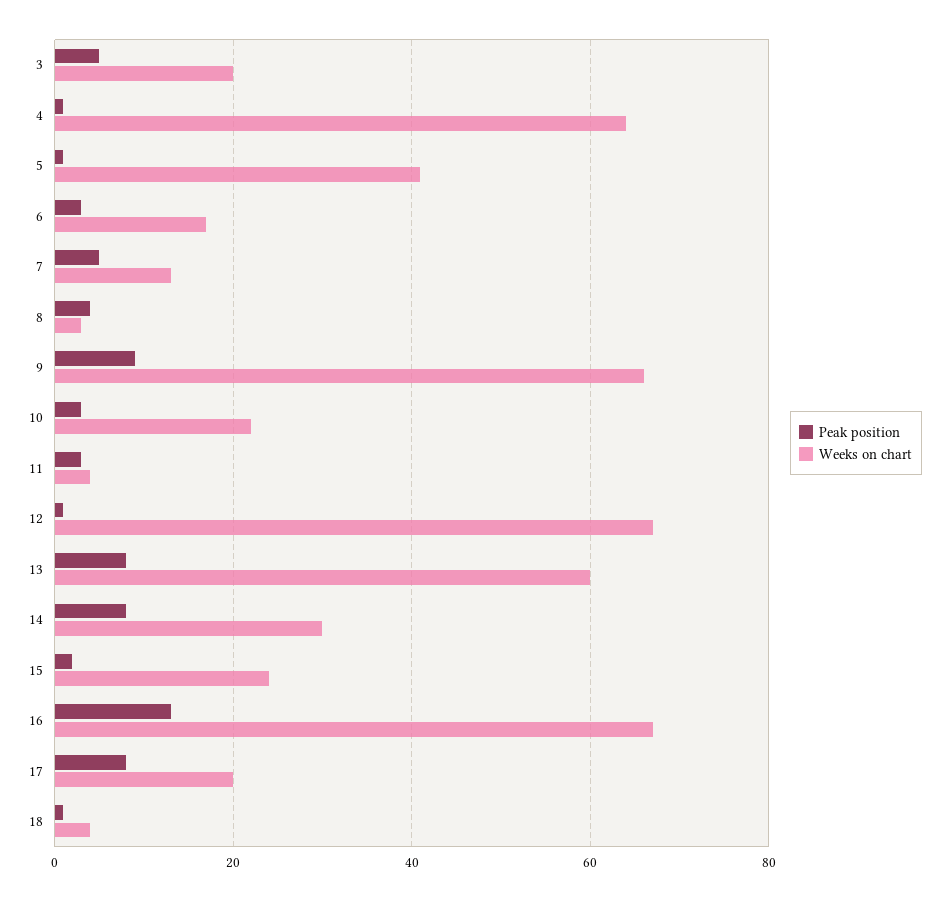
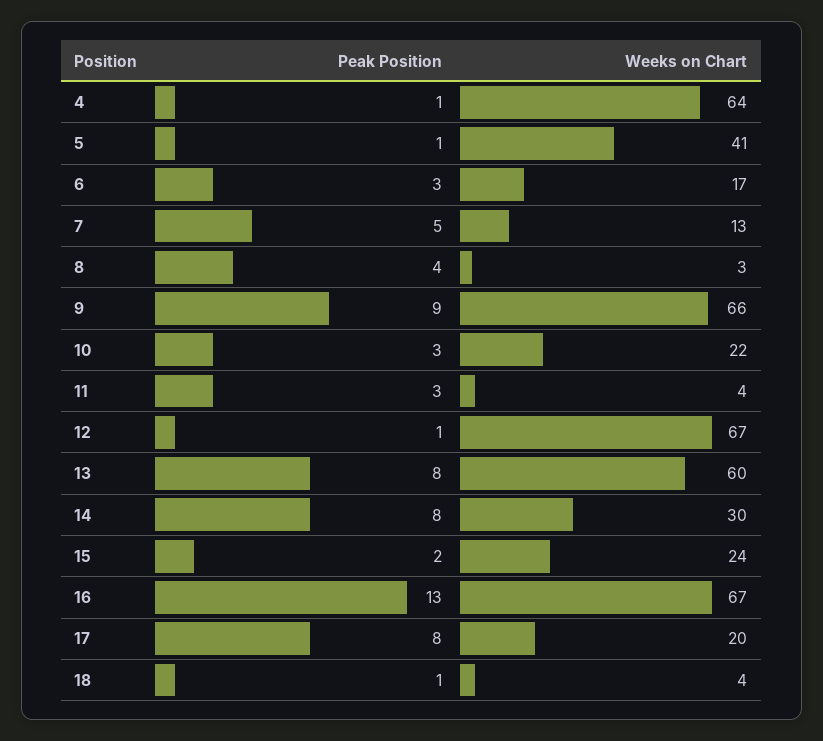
  {
    "Peak position": {
-     "3": 5,
      "4": 1,
      "5": 1,
      "6": 3,
      "7": 5,
      "8": 4,
      "9": 9,
      "10": 3,
      "11": 3,
      "12": 1,
      "13": 8,
      "14": 8,
      "15": 2,
      "16": 13,
      "17": 8,
      "18": 1
    },
    "Weeks on chart": {
-     "3": 20,
      "4": 64,
      "5": 41,
      "6": 17,
      "7": 13,
      "8": 3,
      "9": 66,
      "10": 22,
      "11": 4,
      "12": 67,
      "13": 60,
      "14": 30,
      "15": 24,
      "16": 67,
      "17": 20,
      "18": 4
    }
  }

